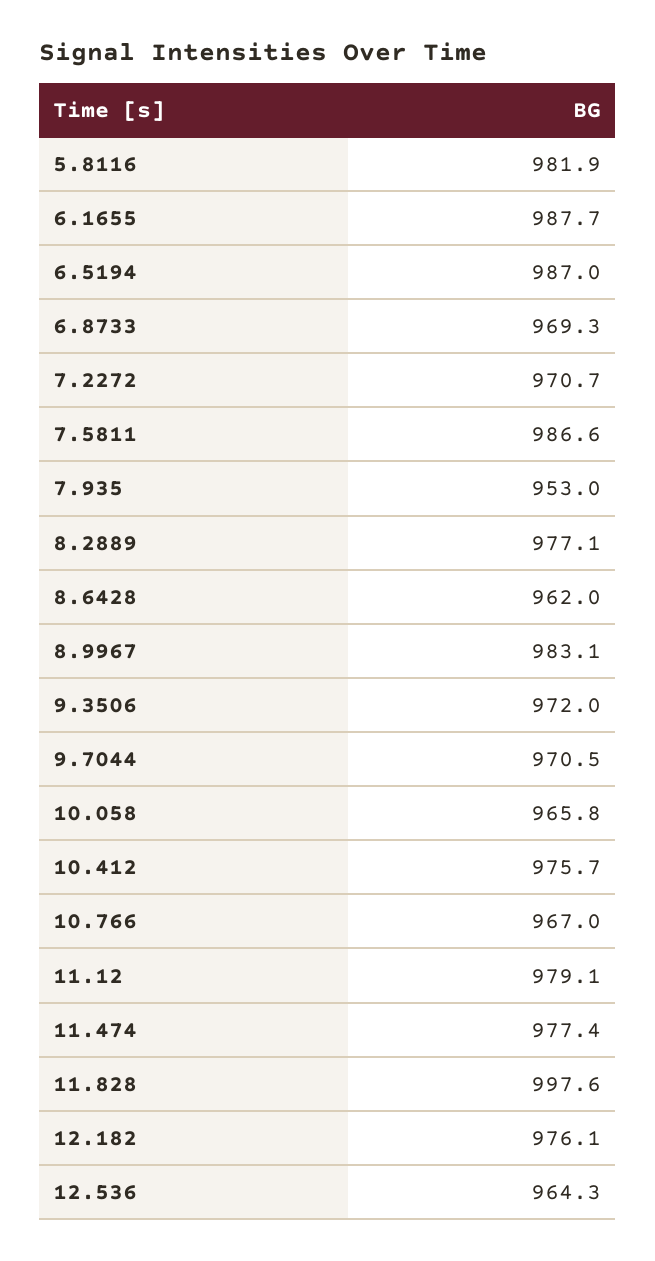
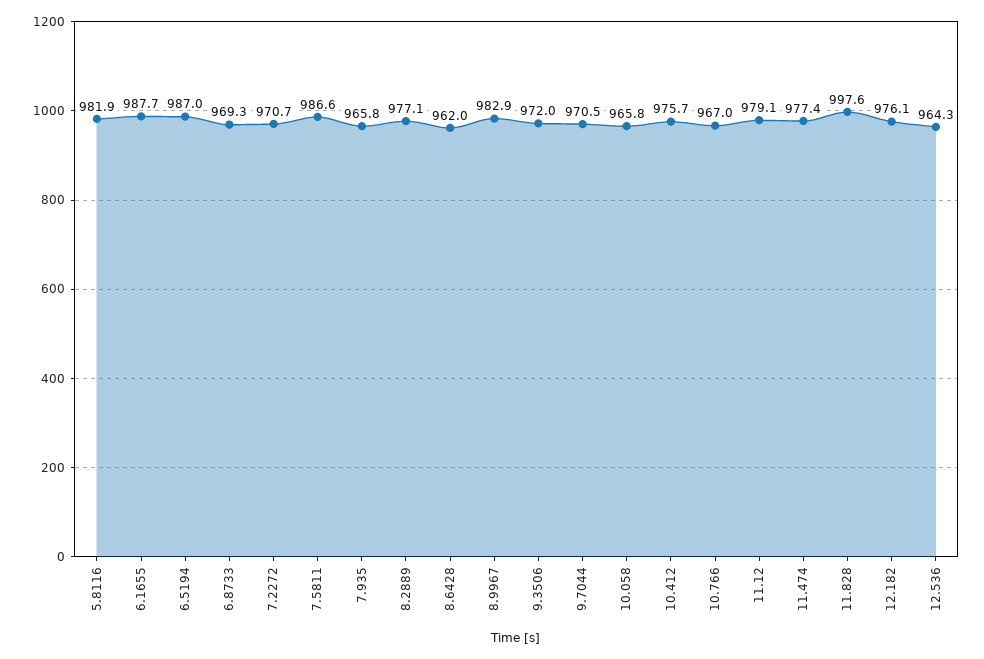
  {
    "5.8116": 981.9,
    "6.1655": 987.7,
    "6.5194": 987,
    "6.8733": 969.3,
    "7.2272": 970.7,
    "7.5811": 986.6,
-   "7.935": 953,
+   "7.935": 965.8,
    "8.2889": 977.1,
    "8.6428": 962,
-   "8.9967": 983.1,
+   "8.9967": 982.9,
    "9.3506": 972,
    "9.7044": 970.5,
    "10.058": 965.8,
    "10.412": 975.7,
    "10.766": 967,
    "11.12": 979.1,
    "11.474": 977.4,
    "11.828": 997.6,
    "12.182": 976.1,
    "12.536": 964.3
  }

